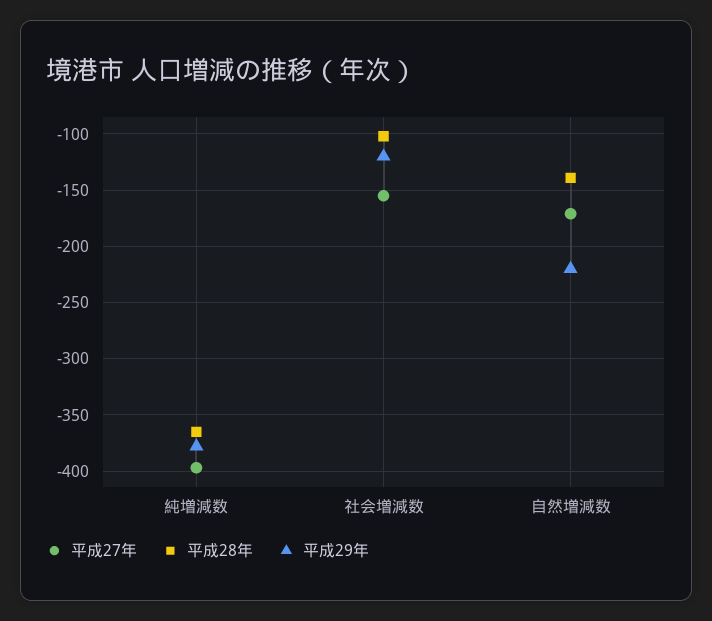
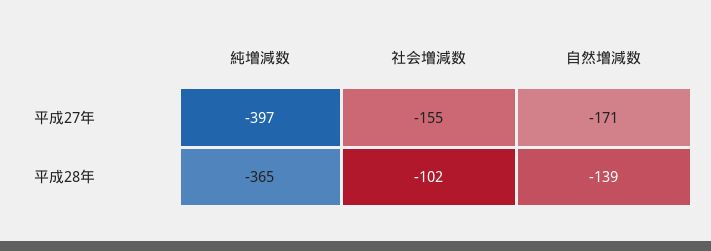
  {
    "平成27年": {
      "純増減数": -397,
      "社会増減数": -155,
      "自然増減数": -171
    },
    "平成28年": {
      "純増減数": -365,
      "社会増減数": -102,
      "自然増減数": -139
-   },
+   }
-   "平成29年": {
-     "純増減数": -380,
-     "社会増減数": -120,
-     "自然増減数": -220
-   }
  }

